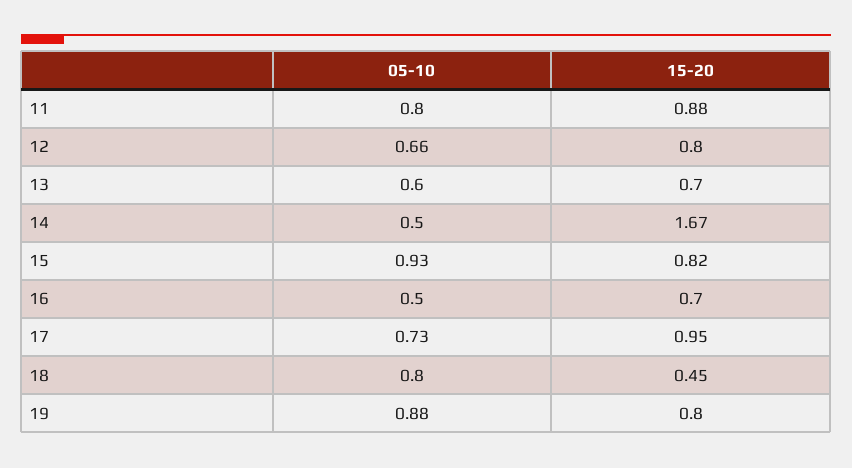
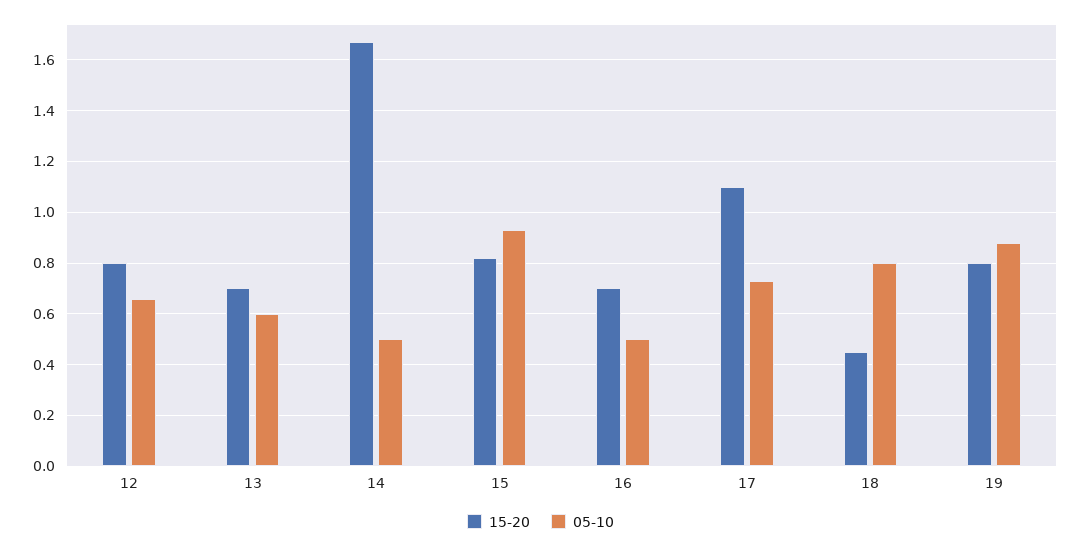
  {
    "05-10": {
-     "11": 0.8,
      "12": 0.66,
      "13": 0.6,
      "14": 0.5,
      "15": 0.93,
      "16": 0.5,
      "17": 0.73,
      "18": 0.8,
      "19": 0.88
    },
    "15-20": {
-     "11": 0.88,
      "12": 0.8,
      "13": 0.7,
      "14": 1.67,
      "15": 0.82,
      "16": 0.7,
-     "17": 0.95,
+     "17": 1.1,
      "18": 0.45,
      "19": 0.8
    }
  }

